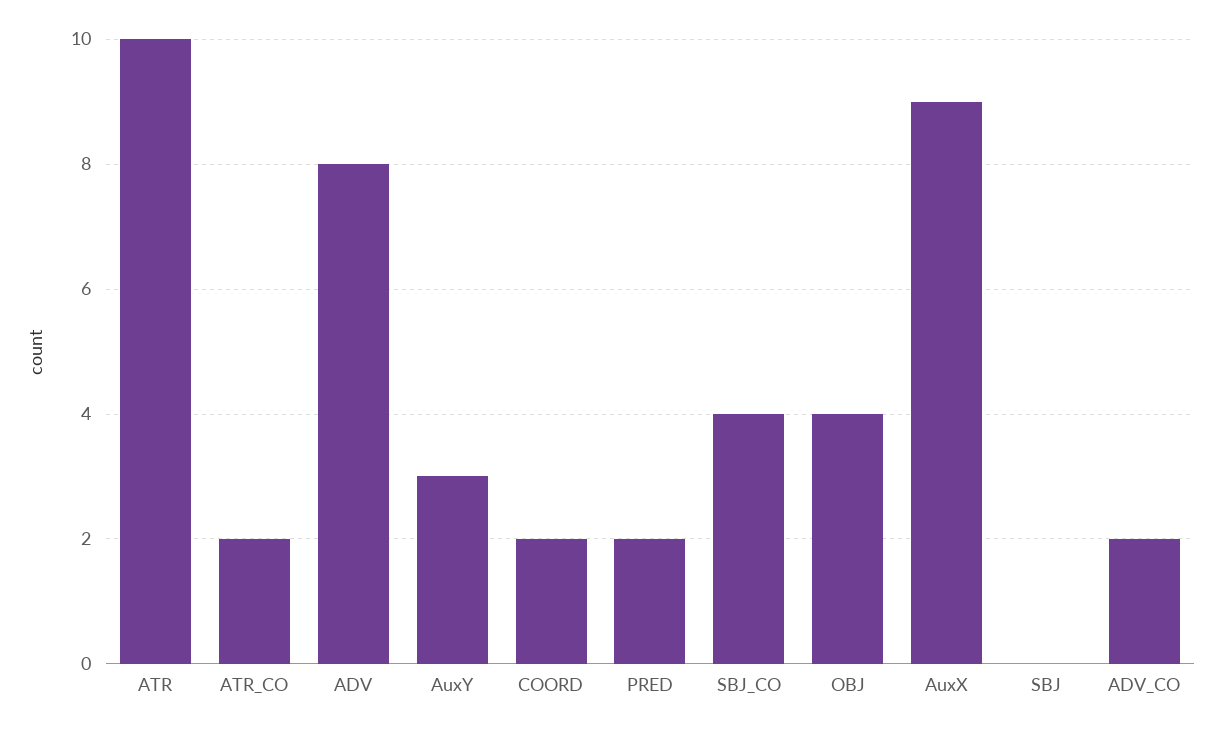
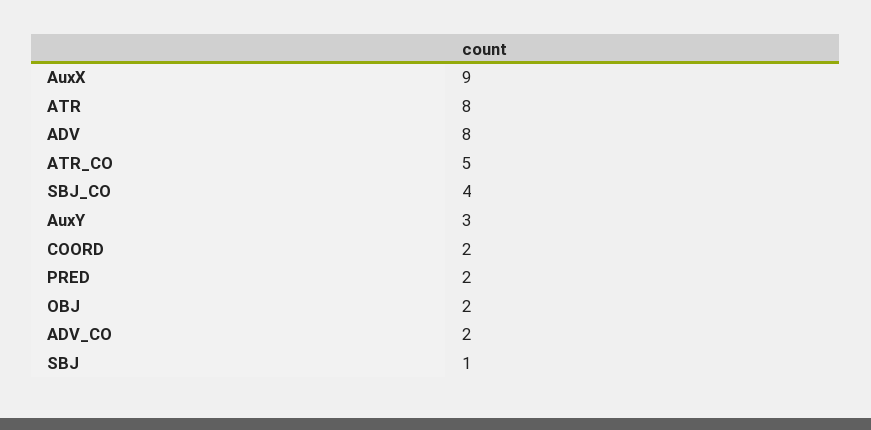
  {
-   "ATR": 10,
+   "ATR": 8,
-   "ATR_CO": 2,
+   "ATR_CO": 5,
    "ADV": 8,
    "AuxY": 3,
    "COORD": 2,
    "PRED": 2,
    "SBJ_CO": 4,
-   "OBJ": 4,
+   "OBJ": 2,
    "AuxX": 9,
-   "SBJ": 0,
+   "SBJ": 1,
    "ADV_CO": 2
  }

